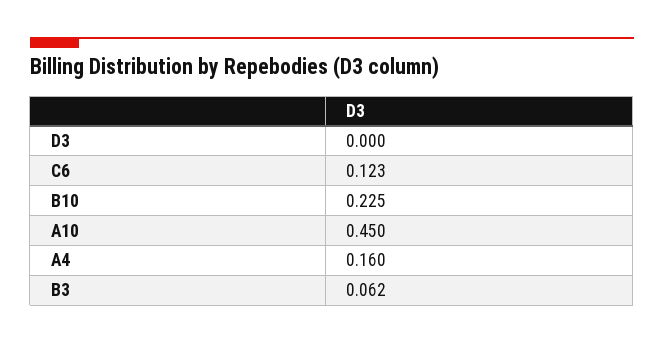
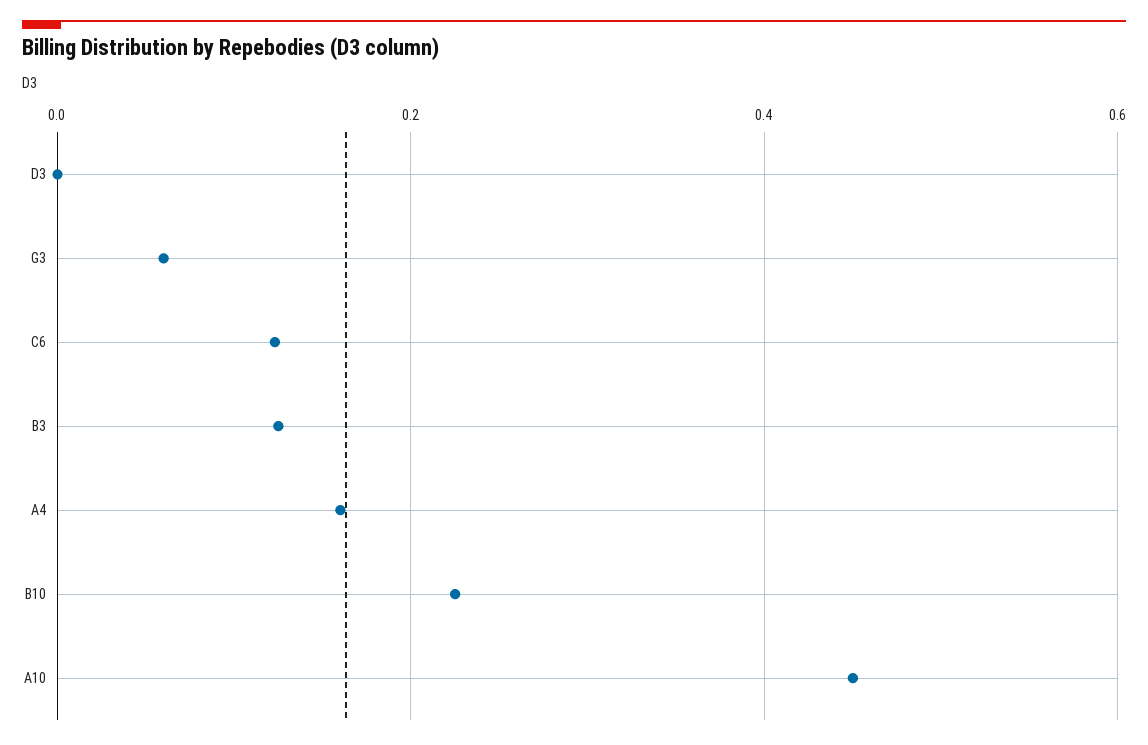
  {
    "D3": 0,
    "C6": 0.123,
    "B10": 0.225,
    "A10": 0.45,
    "A4": 0.16,
-   "B3": 0.062
+   "B3": 0.12,
+   "G3": 0.06
  }

